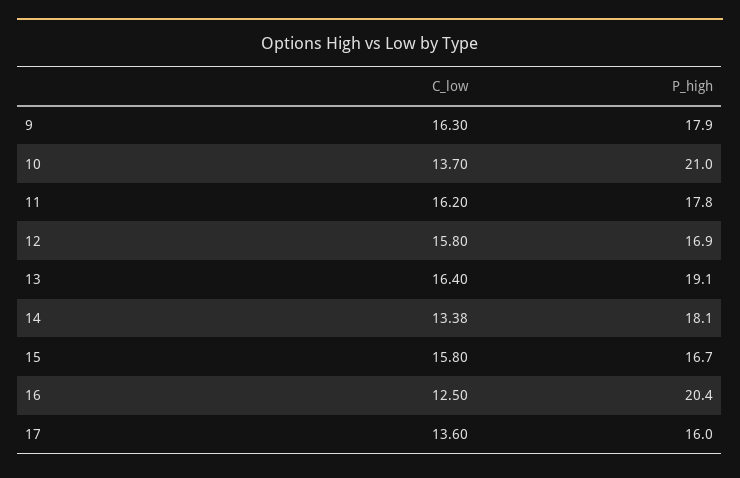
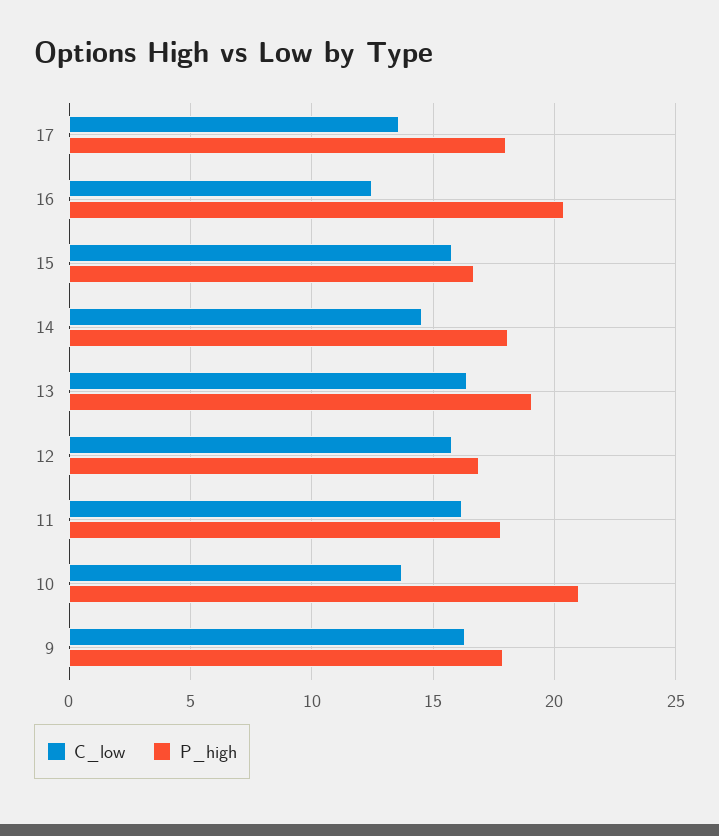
  {
    "C_low": {
      "9": 16.3,
      "10": 13.7,
      "11": 16.2,
      "12": 15.8,
      "13": 16.4,
-     "14": 13.38,
+     "14": 14.5,
      "15": 15.8,
      "16": 12.5,
      "17": 13.6
    },
    "P_high": {
      "9": 17.9,
      "10": 21,
      "11": 17.8,
      "12": 16.9,
      "13": 19.1,
      "14": 18.1,
      "15": 16.7,
      "16": 20.4,
-     "17": 16
+     "17": 18
    }
  }

